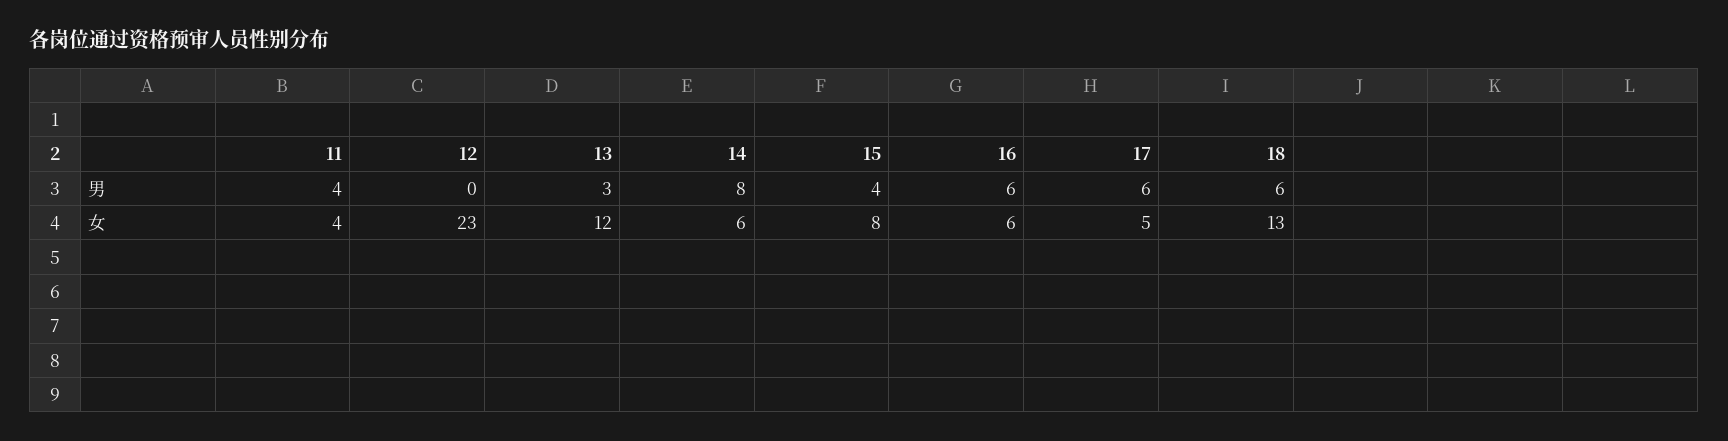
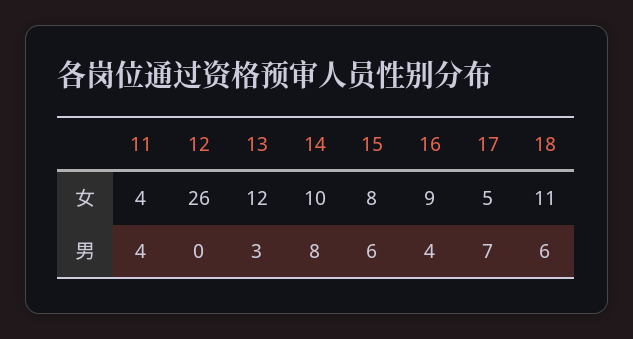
  {
    "11": {
      "男": 4,
      "女": 4
    },
    "12": {
      "男": 0,
-     "女": 23
+     "女": 26
    },
    "13": {
      "男": 3,
      "女": 12
    },
    "14": {
      "男": 8,
-     "女": 6
+     "女": 10
    },
    "15": {
-     "男": 4,
+     "男": 6,
      "女": 8
    },
    "16": {
-     "男": 6,
+     "男": 4,
-     "女": 6
+     "女": 9
    },
    "17": {
-     "男": 6,
+     "男": 7,
      "女": 5
    },
    "18": {
      "男": 6,
-     "女": 13
+     "女": 11
    }
  }

